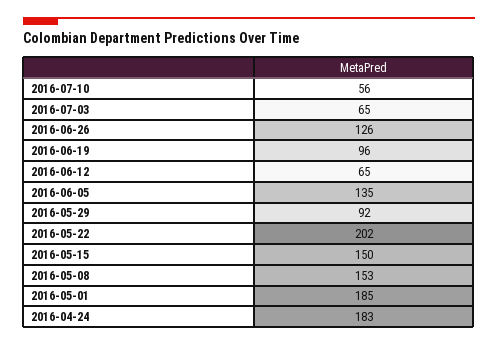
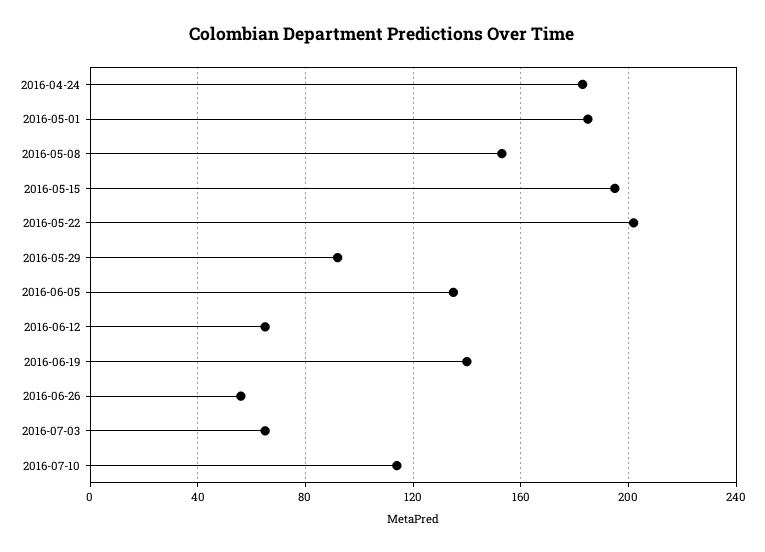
  {
-   "2016-07-10": 56,
+   "2016-07-10": 115,
    "2016-07-03": 65,
-   "2016-06-26": 126,
+   "2016-06-26": 55,
-   "2016-06-19": 96,
+   "2016-06-19": 140,
    "2016-06-12": 65,
    "2016-06-05": 135,
    "2016-05-29": 92,
    "2016-05-22": 202,
-   "2016-05-15": 150,
+   "2016-05-15": 195,
    "2016-05-08": 153,
    "2016-05-01": 185,
    "2016-04-24": 183
  }

